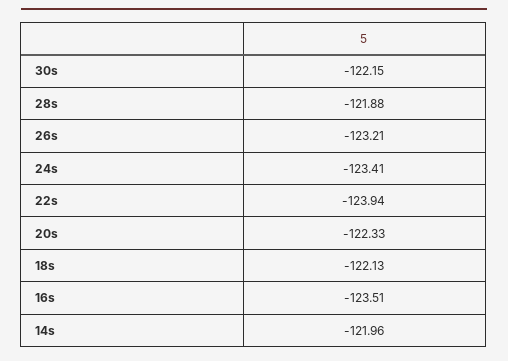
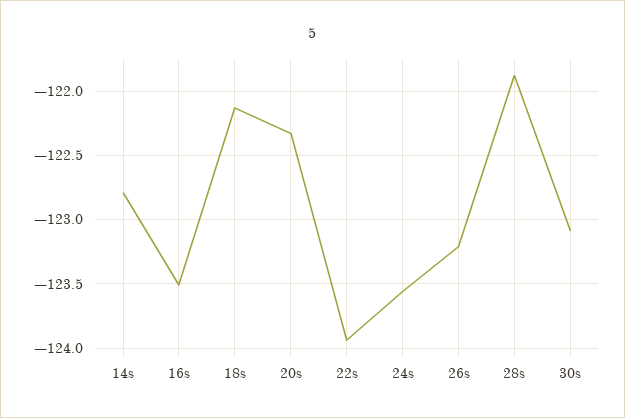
  {
-   "30s": -122.15,
+   "30s": -123.1,
    "28s": -121.88,
    "26s": -123.21,
-   "24s": -123.41,
+   "24s": -123.55,
    "22s": -123.94,
    "20s": -122.33,
    "18s": -122.13,
    "16s": -123.51,
-   "14s": -121.96
+   "14s": -122.8
  }

